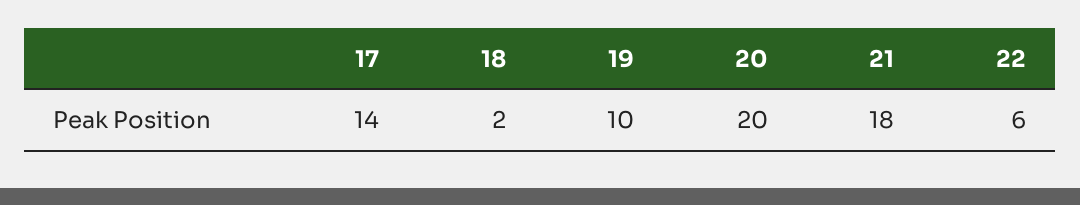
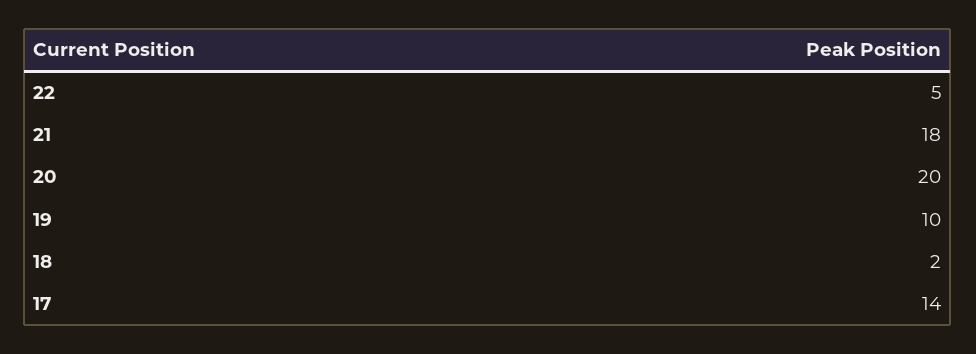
  {
    "17": 14,
    "18": 2,
    "19": 10,
    "20": 20,
    "21": 18,
-   "22": 6
+   "22": 5
  }

